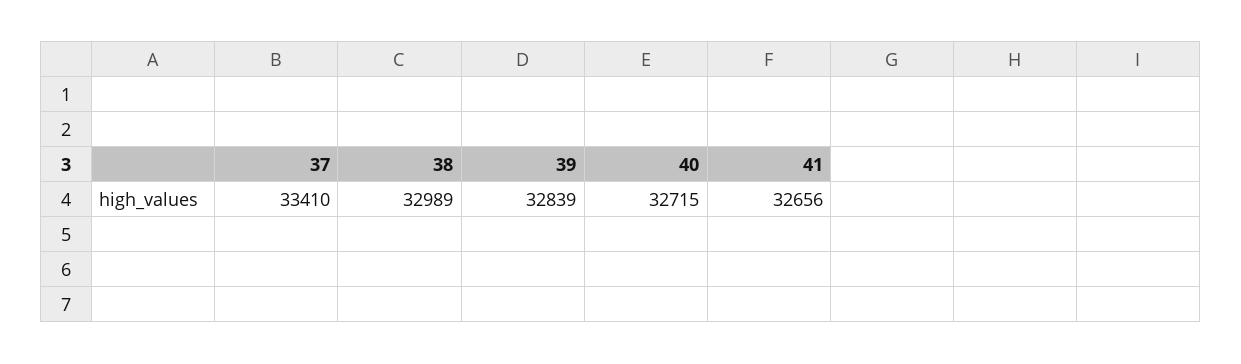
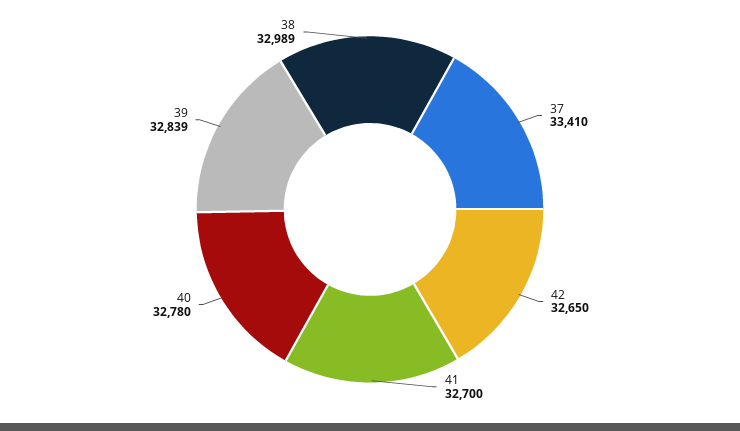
  {
    "37": 33410,
    "38": 32989,
    "39": 32839,
-   "40": 32715,
+   "40": 32780,
-   "41": 32656
+   "41": 32700,
+   "42": 32650
  }

